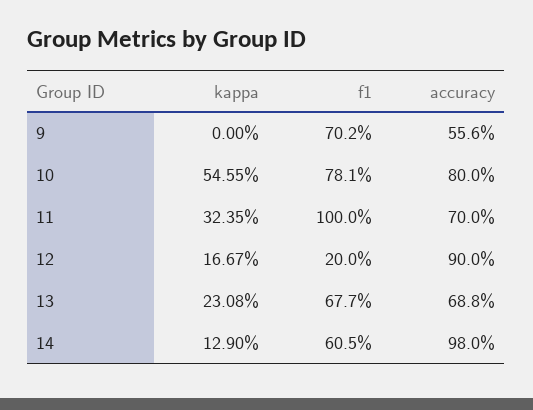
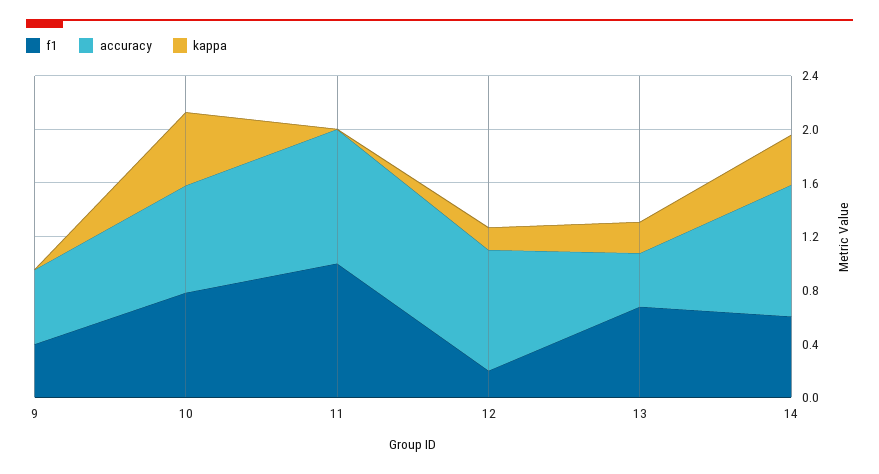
  {
    "kappa": {
      "9": 0,
      "10": 0.5455,
-     "11": 0.3235,
+     "11": 0,
      "12": 0.1667,
      "13": 0.2308,
-     "14": 0.129
+     "14": 0.4
    },
    "f1": {
-     "9": 0.702,
+     "9": 0.4,
      "10": 0.781,
      "11": 1,
      "12": 0.2,
      "13": 0.677,
      "14": 0.605
    },
    "accuracy": {
      "9": 0.556,
      "10": 0.8,
-     "11": 0.7,
+     "11": 1,
      "12": 0.9,
-     "13": 0.688,
+     "13": 0.4,
      "14": 0.98
    }
  }

